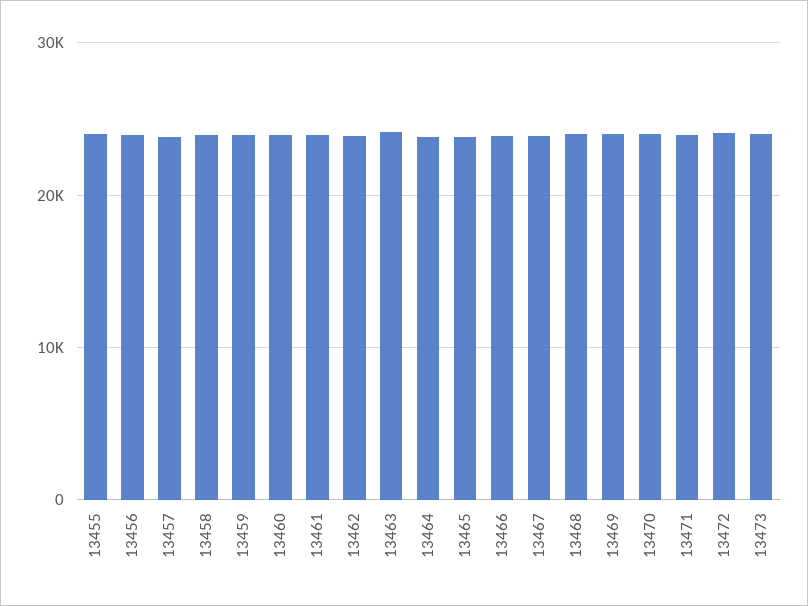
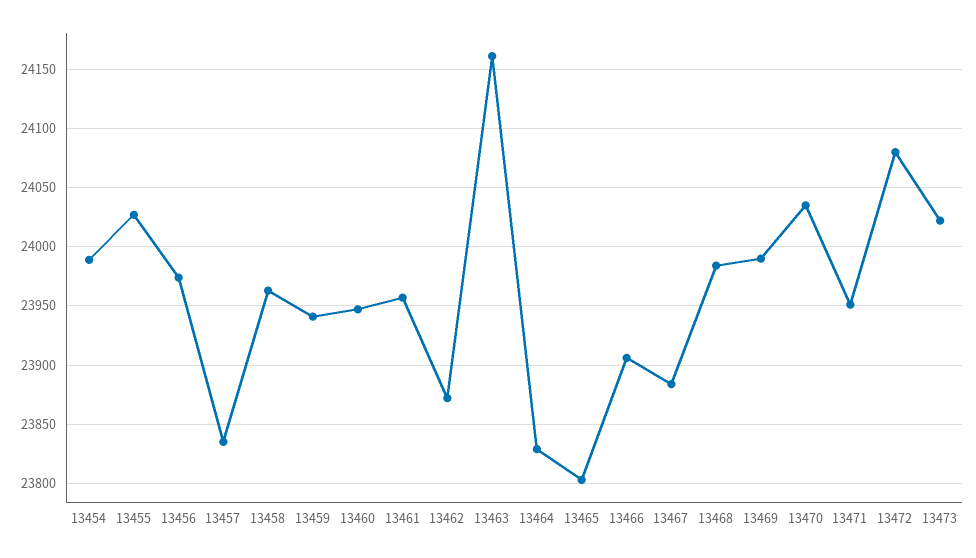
  {
    "13455": 24030,
    "13456": 23970,
    "13457": 23840,
    "13458": 23960,
    "13459": 23940,
    "13460": 23950,
    "13461": 23960,
    "13462": 23870,
    "13463": 24160,
    "13464": 23830,
    "13465": 23800,
    "13466": 23910,
    "13467": 23880,
    "13468": 23980,
    "13469": 23990,
    "13470": 24040,
    "13471": 23950,
    "13472": 24080,
-   "13473": 24020
+   "13473": 24020,
+   "13454": 23990
  }

